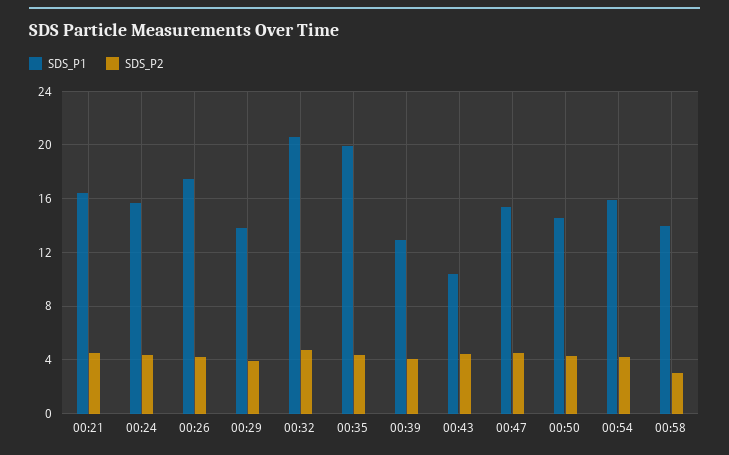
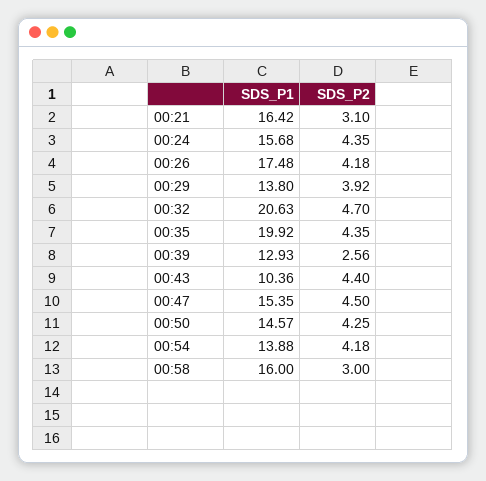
  {
    "SDS_P1": {
      "00:21": 16.42,
      "00:24": 15.68,
      "00:26": 17.48,
      "00:29": 13.8,
      "00:32": 20.63,
      "00:35": 19.92,
      "00:39": 12.93,
      "00:43": 10.36,
      "00:47": 15.35,
      "00:50": 14.57,
-     "00:54": 16,
+     "00:54": 13.88,
-     "00:58": 14
+     "00:58": 16
    },
    "SDS_P2": {
-     "00:21": 4.5,
+     "00:21": 3.1,
      "00:24": 4.35,
      "00:26": 4.18,
      "00:29": 3.92,
      "00:32": 4.7,
      "00:35": 4.35,
-     "00:39": 4,
+     "00:39": 2.56,
      "00:43": 4.4,
      "00:47": 4.5,
      "00:50": 4.25,
      "00:54": 4.18,
      "00:58": 3
    }
  }

